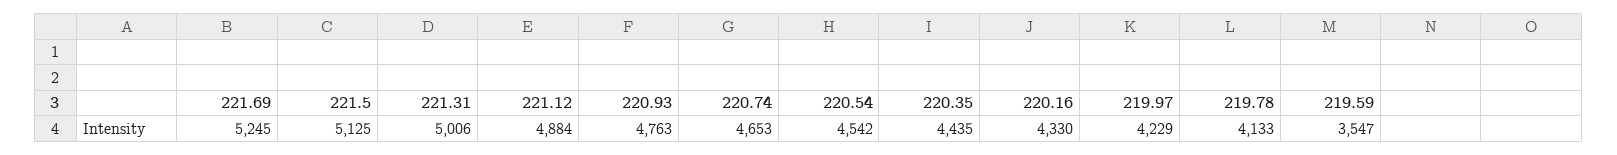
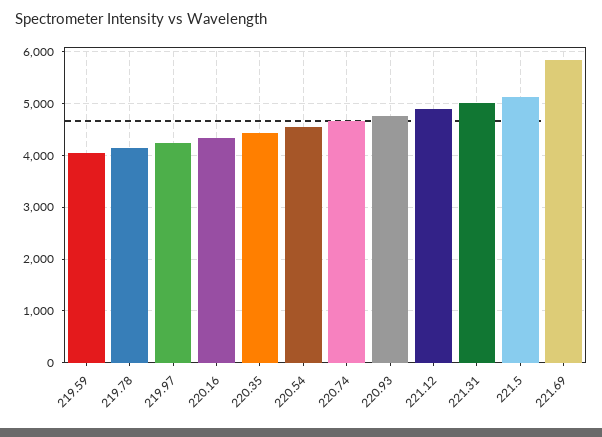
  {
-   "221.69": 5245,
+   "221.69": 5800,
    "221.5": 5125,
    "221.31": 5006,
    "221.12": 4884,
    "220.93": 4763,
    "220.74": 4653,
    "220.54": 4542,
    "220.35": 4435,
    "220.16": 4330,
    "219.97": 4229,
    "219.78": 4133,
-   "219.59": 3547
+   "219.59": 4000
  }

